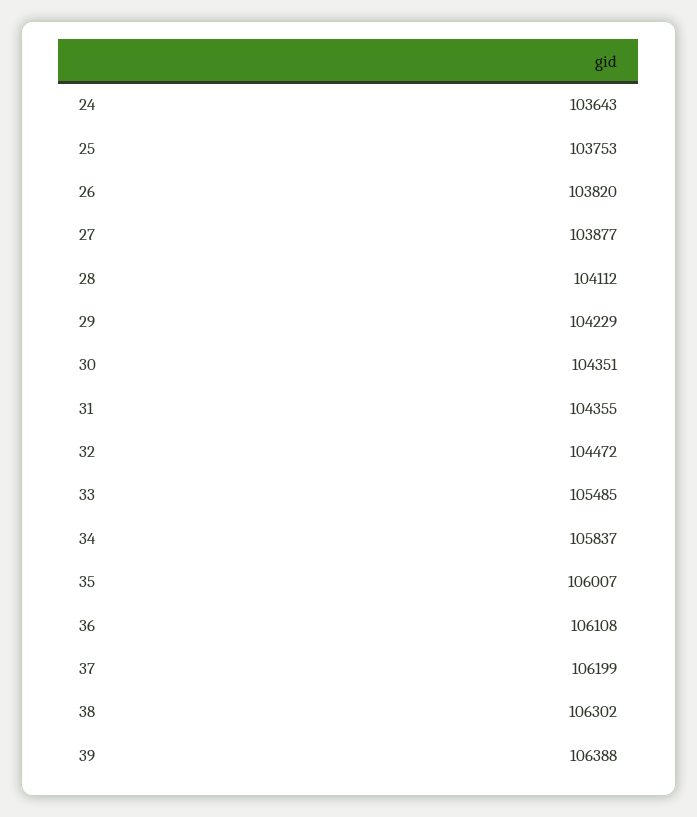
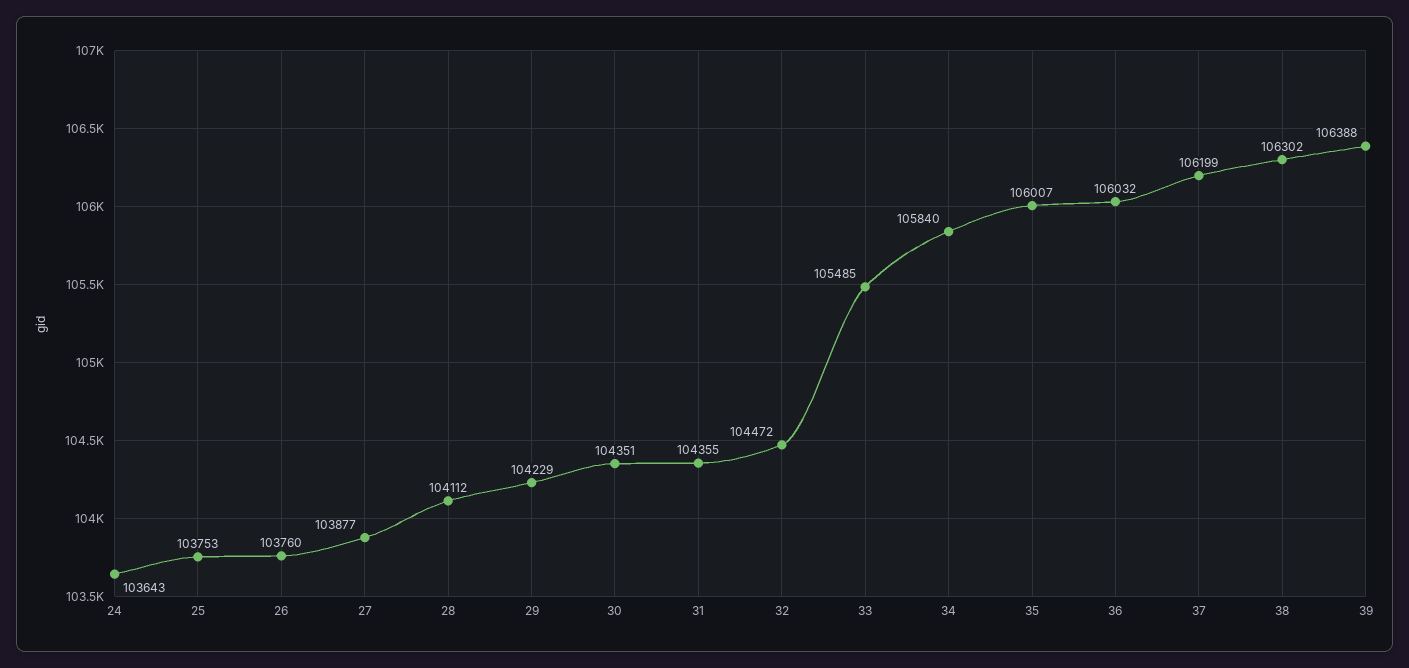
  {
    "24": 103643,
    "25": 103753,
-   "26": 103820,
+   "26": 103760,
    "27": 103877,
    "28": 104112,
    "29": 104229,
    "30": 104351,
    "31": 104355,
    "32": 104472,
    "33": 105485,
-   "34": 105837,
+   "34": 105840,
    "35": 106007,
-   "36": 106108,
+   "36": 106032,
    "37": 106199,
    "38": 106302,
    "39": 106388
  }

